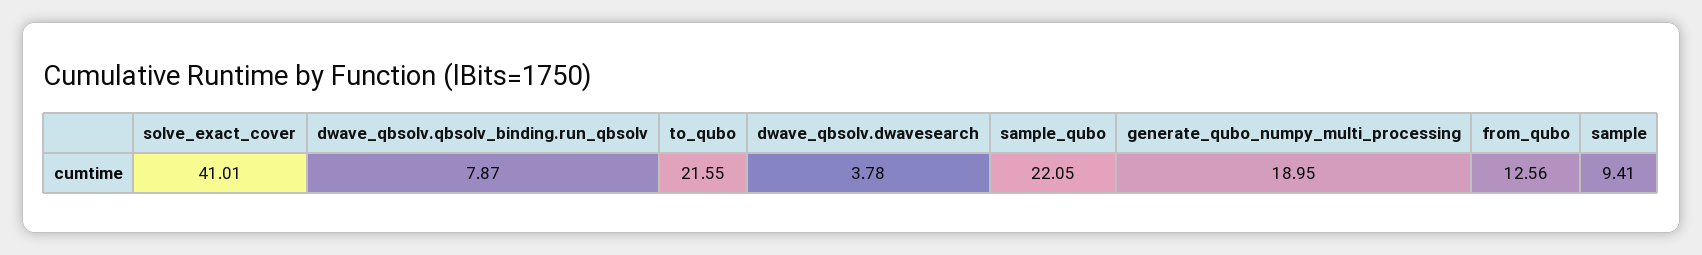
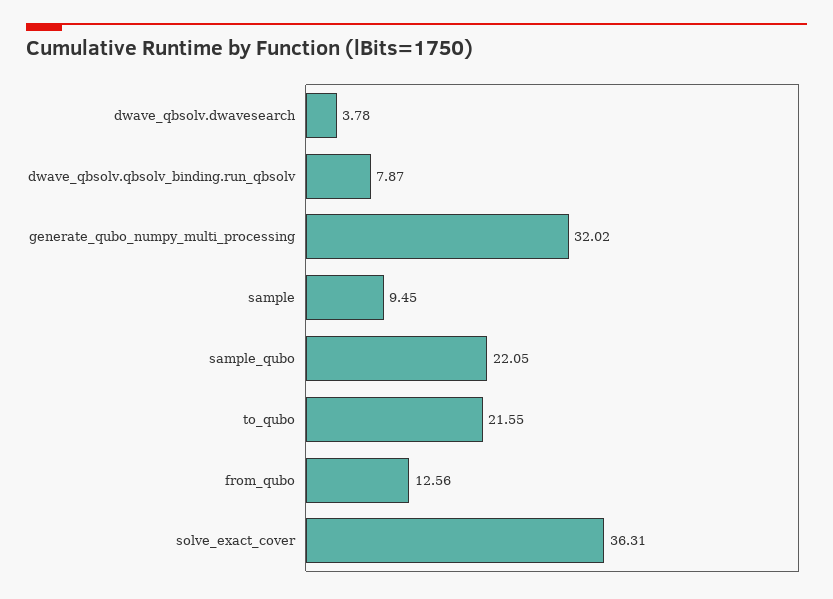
  {
-   "solve_exact_cover": 41.01,
+   "solve_exact_cover": 36.31,
    "dwave_qbsolv.qbsolv_binding.run_qbsolv": 7.87,
    "to_qubo": 21.55,
    "dwave_qbsolv.dwavesearch": 3.78,
    "sample_qubo": 22.05,
-   "generate_qubo_numpy_multi_processing": 18.95,
+   "generate_qubo_numpy_multi_processing": 32.02,
    "from_qubo": 12.56,
-   "sample": 9.41
+   "sample": 9.45
  }

